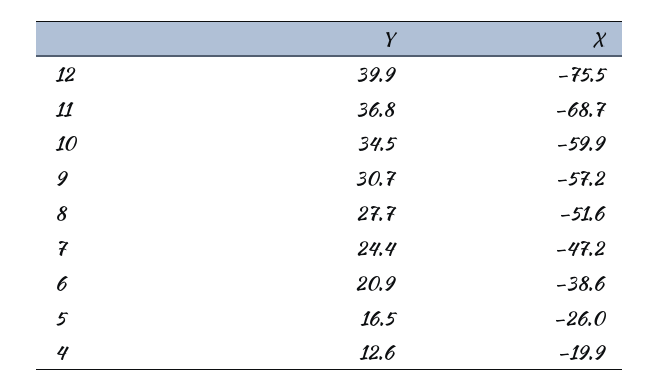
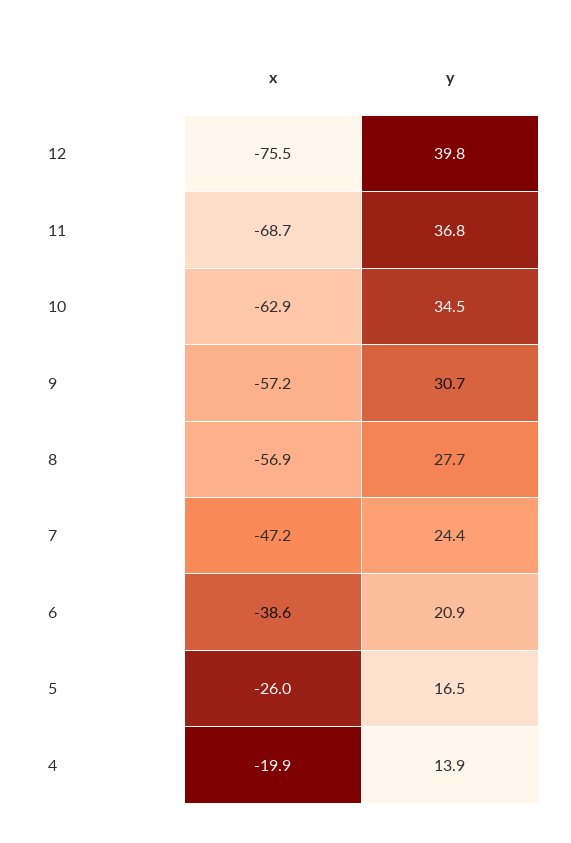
  {
    "Y": {
-     "12": 39.9,
+     "12": 39.8,
      "11": 36.8,
      "10": 34.5,
      "9": 30.7,
      "8": 27.7,
      "7": 24.4,
      "6": 20.9,
      "5": 16.5,
-     "4": 12.6
+     "4": 13.9
    },
    "X": {
      "12": -75.5,
      "11": -68.7,
-     "10": -59.9,
+     "10": -62.9,
      "9": -57.2,
-     "8": -51.6,
+     "8": -56.9,
      "7": -47.2,
      "6": -38.6,
      "5": -26,
      "4": -19.9
    }
  }

